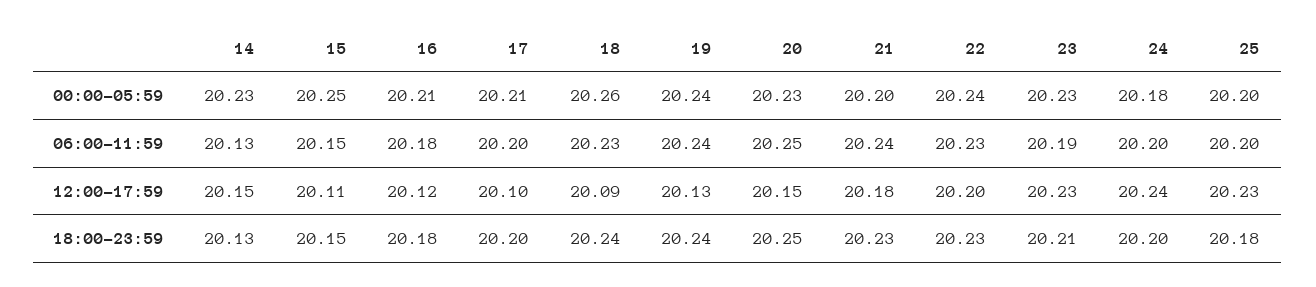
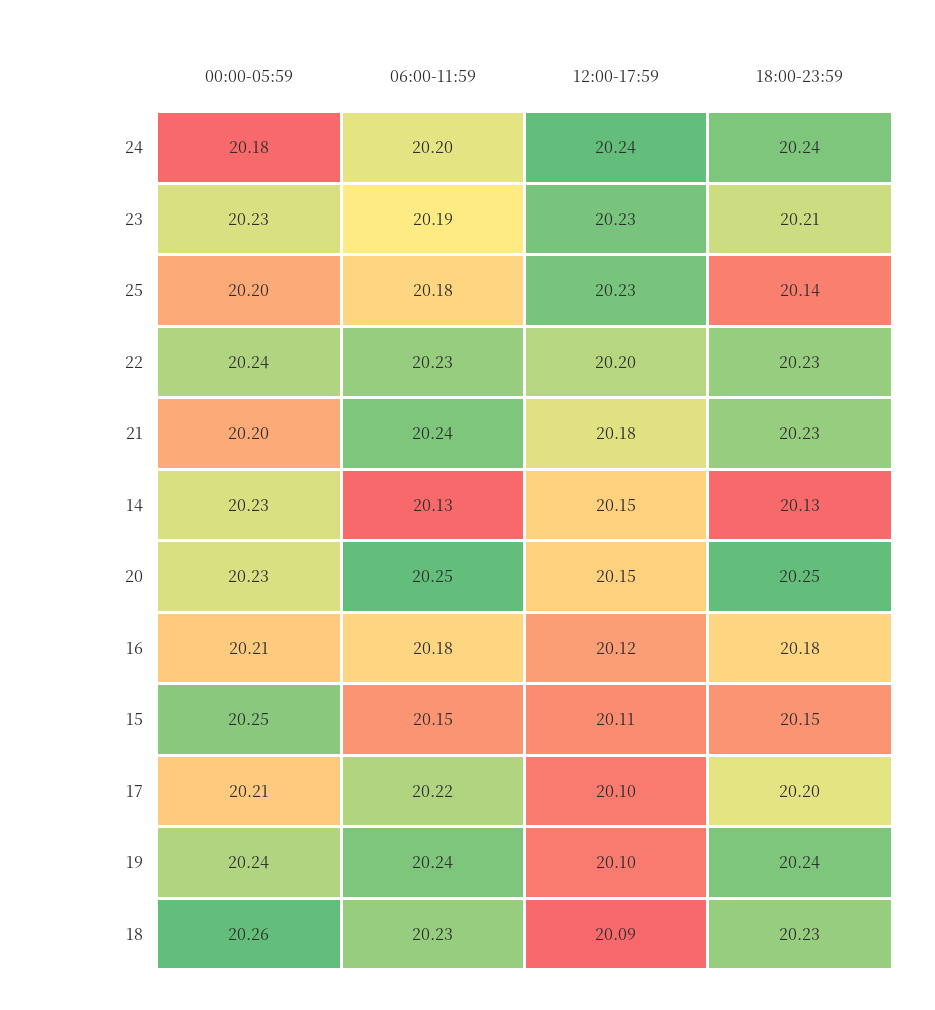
  {
    "14": {
      "00:00-05:59": 20.23,
      "06:00-11:59": 20.13,
      "12:00-17:59": 20.15,
      "18:00-23:59": 20.13
    },
    "15": {
      "00:00-05:59": 20.25,
      "06:00-11:59": 20.15,
      "12:00-17:59": 20.11,
      "18:00-23:59": 20.15
    },
    "16": {
      "00:00-05:59": 20.21,
      "06:00-11:59": 20.18,
      "12:00-17:59": 20.12,
      "18:00-23:59": 20.18
    },
    "17": {
      "00:00-05:59": 20.21,
-     "06:00-11:59": 20.2,
+     "06:00-11:59": 20.22,
      "12:00-17:59": 20.1,
      "18:00-23:59": 20.2
    },
    "18": {
      "00:00-05:59": 20.26,
      "06:00-11:59": 20.23,
      "12:00-17:59": 20.09,
-     "18:00-23:59": 20.24
+     "18:00-23:59": 20.23
    },
    "19": {
      "00:00-05:59": 20.24,
      "06:00-11:59": 20.24,
-     "12:00-17:59": 20.13,
+     "12:00-17:59": 20.1,
      "18:00-23:59": 20.24
    },
    "20": {
      "00:00-05:59": 20.23,
      "06:00-11:59": 20.25,
      "12:00-17:59": 20.15,
      "18:00-23:59": 20.25
    },
    "21": {
      "00:00-05:59": 20.2,
      "06:00-11:59": 20.24,
      "12:00-17:59": 20.18,
      "18:00-23:59": 20.23
    },
    "22": {
      "00:00-05:59": 20.24,
      "06:00-11:59": 20.23,
      "12:00-17:59": 20.2,
      "18:00-23:59": 20.23
    },
    "23": {
      "00:00-05:59": 20.23,
      "06:00-11:59": 20.19,
      "12:00-17:59": 20.23,
      "18:00-23:59": 20.21
    },
    "24": {
      "00:00-05:59": 20.18,
      "06:00-11:59": 20.2,
      "12:00-17:59": 20.24,
-     "18:00-23:59": 20.2
+     "18:00-23:59": 20.24
    },
    "25": {
      "00:00-05:59": 20.2,
-     "06:00-11:59": 20.2,
+     "06:00-11:59": 20.18,
      "12:00-17:59": 20.23,
-     "18:00-23:59": 20.18
+     "18:00-23:59": 20.14
    }
  }

